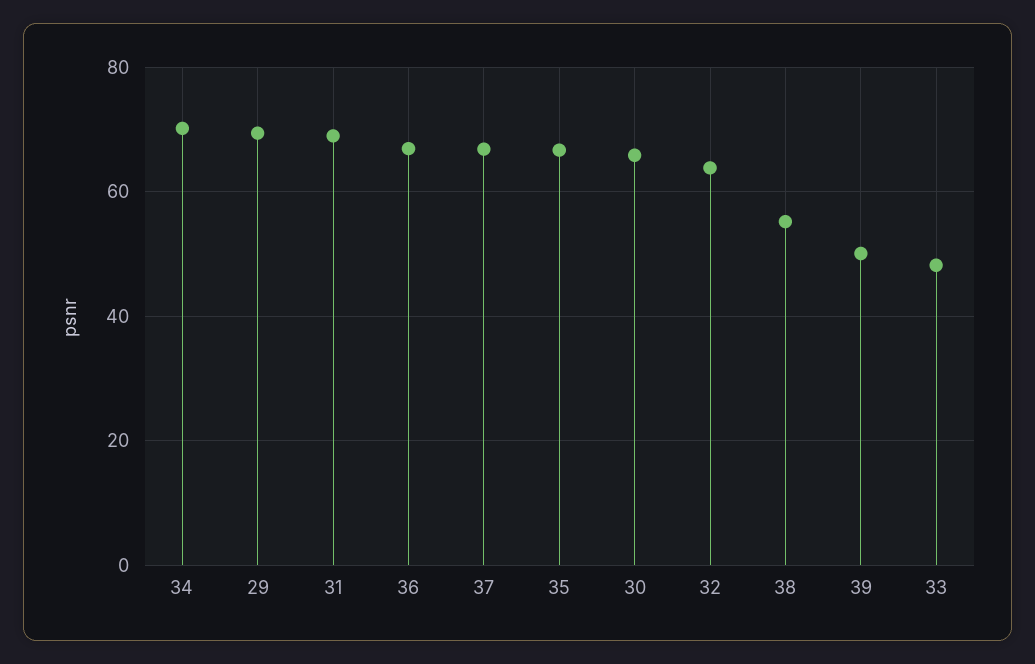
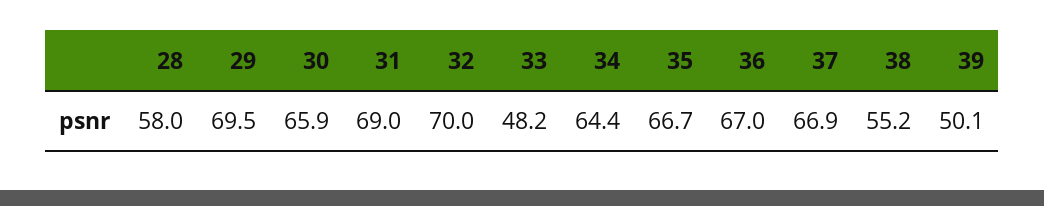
  {
-   "34": 70,
+   "34": 64.4,
    "29": 69.5,
    "31": 69,
    "36": 67,
    "37": 66.9,
    "35": 66.7,
    "30": 65.9,
-   "32": 64,
+   "32": 70,
    "38": 55.2,
    "39": 50.1,
-   "33": 48.2
+   "33": 48.2,
+   "28": 58
  }

